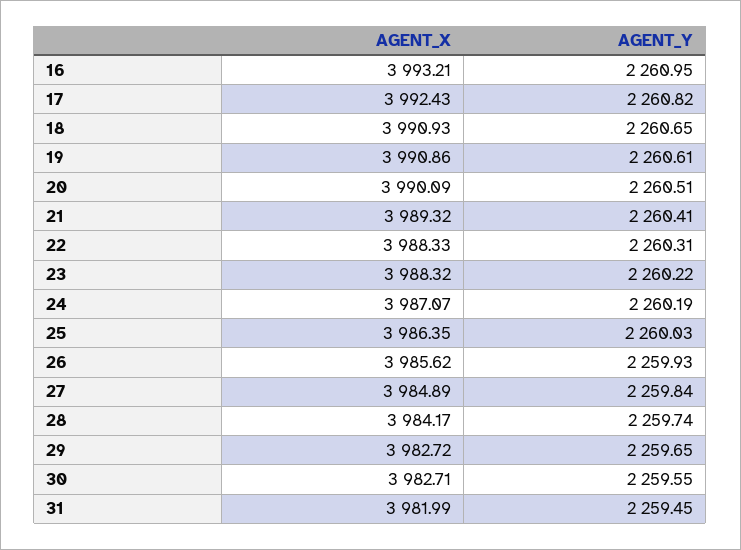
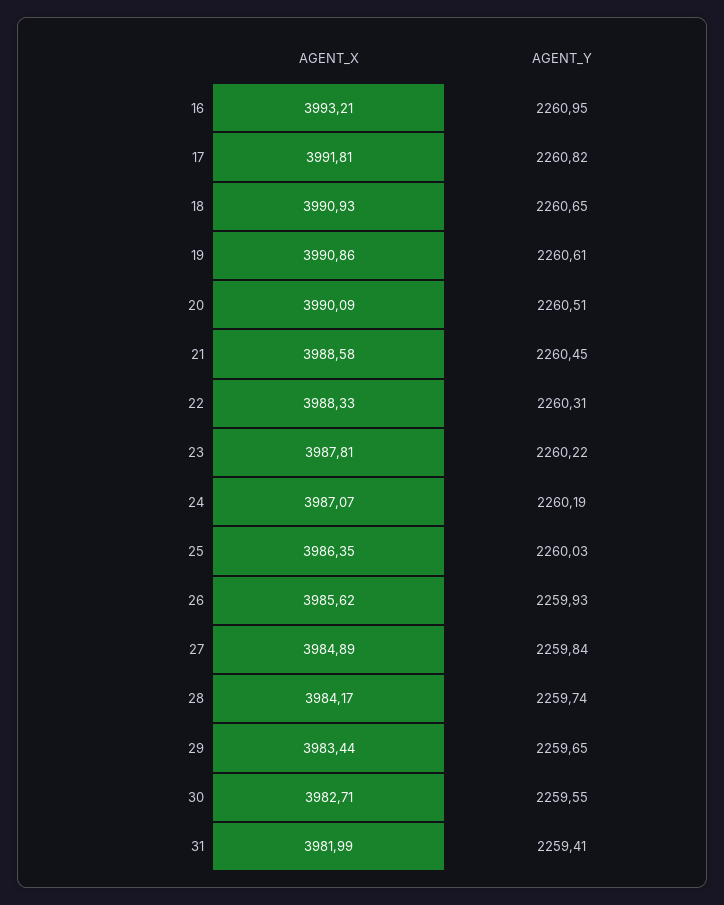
  {
    "AGENT_X": {
      "16": 3993.21,
-     "17": 3992.43,
+     "17": 3991.81,
      "18": 3990.93,
      "19": 3990.86,
      "20": 3990.09,
-     "21": 3989.32,
+     "21": 3988.58,
      "22": 3988.33,
-     "23": 3988.32,
+     "23": 3987.81,
      "24": 3987.07,
      "25": 3986.35,
      "26": 3985.62,
      "27": 3984.89,
      "28": 3984.17,
-     "29": 3982.72,
+     "29": 3983.44,
      "30": 3982.71,
      "31": 3981.99
    },
    "AGENT_Y": {
      "16": 2260.95,
      "17": 2260.82,
      "18": 2260.65,
      "19": 2260.61,
      "20": 2260.51,
-     "21": 2260.41,
+     "21": 2260.45,
      "22": 2260.31,
      "23": 2260.22,
      "24": 2260.19,
      "25": 2260.03,
      "26": 2259.93,
      "27": 2259.84,
      "28": 2259.74,
      "29": 2259.65,
      "30": 2259.55,
-     "31": 2259.45
+     "31": 2259.41
    }
  }

